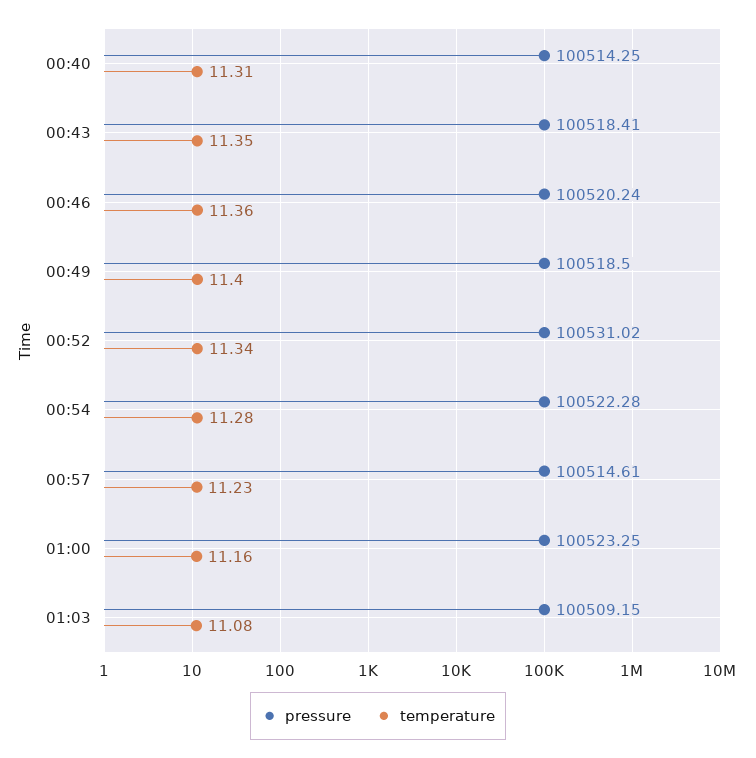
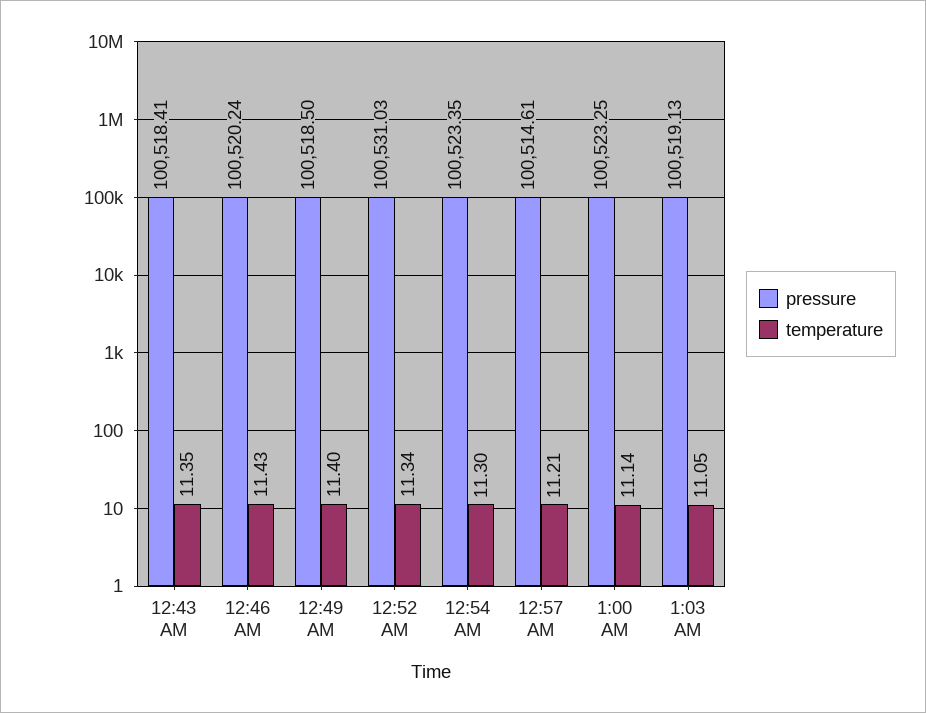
  {
    "pressure": {
-     "00:40": 100514.25,
      "00:43": 100518.41,
      "00:46": 100520.24,
      "00:49": 100518.5,
-     "00:52": 100531.02,
+     "00:52": 100531.03,
-     "00:54": 100522.28,
+     "00:54": 100523.35,
      "00:57": 100514.61,
      "01:00": 100523.25,
-     "01:03": 100509.15
+     "01:03": 100519.13
    },
    "temperature": {
-     "00:40": 11.31,
      "00:43": 11.35,
-     "00:46": 11.36,
+     "00:46": 11.43,
      "00:49": 11.4,
      "00:52": 11.34,
-     "00:54": 11.28,
+     "00:54": 11.3,
-     "00:57": 11.23,
+     "00:57": 11.21,
-     "01:00": 11.16,
+     "01:00": 11.14,
-     "01:03": 11.08
+     "01:03": 11.05
    }
  }

